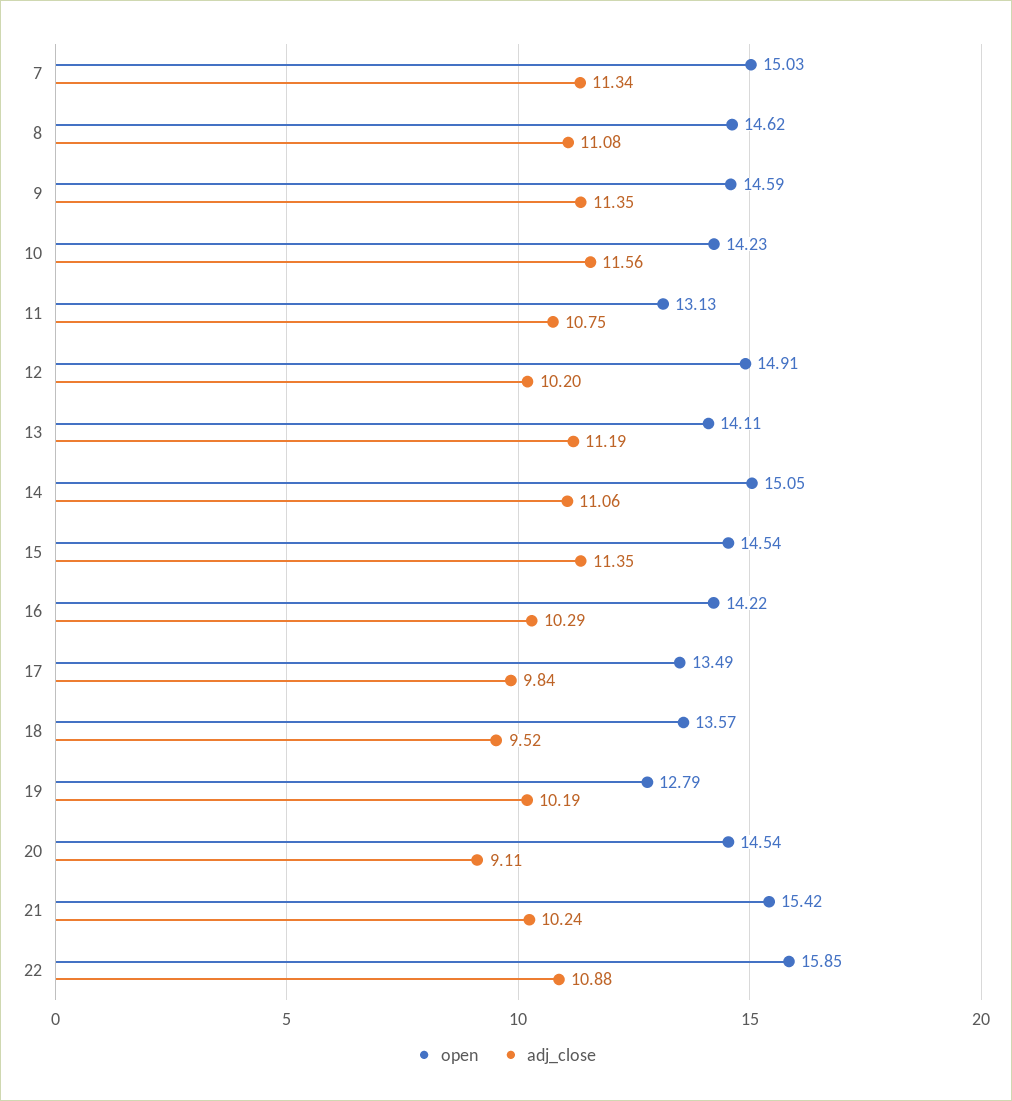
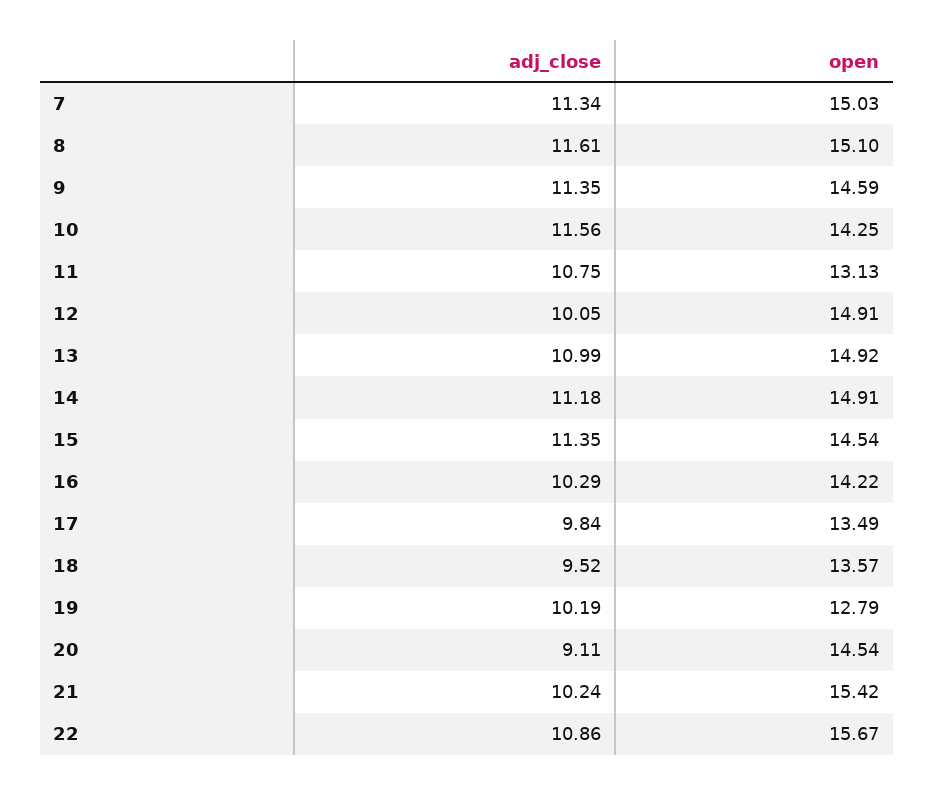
  {
    "open": {
      "7": 15.03,
-     "8": 14.62,
+     "8": 15.1,
      "9": 14.59,
-     "10": 14.23,
+     "10": 14.25,
      "11": 13.13,
      "12": 14.91,
-     "13": 14.11,
+     "13": 14.92,
-     "14": 15.05,
+     "14": 14.91,
      "15": 14.54,
      "16": 14.22,
      "17": 13.49,
      "18": 13.57,
      "19": 12.79,
      "20": 14.54,
      "21": 15.42,
-     "22": 15.85
+     "22": 15.67
    },
    "adj_close": {
      "7": 11.34,
-     "8": 11.08,
+     "8": 11.61,
      "9": 11.35,
      "10": 11.56,
      "11": 10.75,
-     "12": 10.2,
+     "12": 10.05,
-     "13": 11.19,
+     "13": 10.99,
-     "14": 11.06,
+     "14": 11.18,
      "15": 11.35,
      "16": 10.29,
      "17": 9.84,
      "18": 9.52,
      "19": 10.19,
      "20": 9.11,
      "21": 10.24,
-     "22": 10.88
+     "22": 10.86
    }
  }

